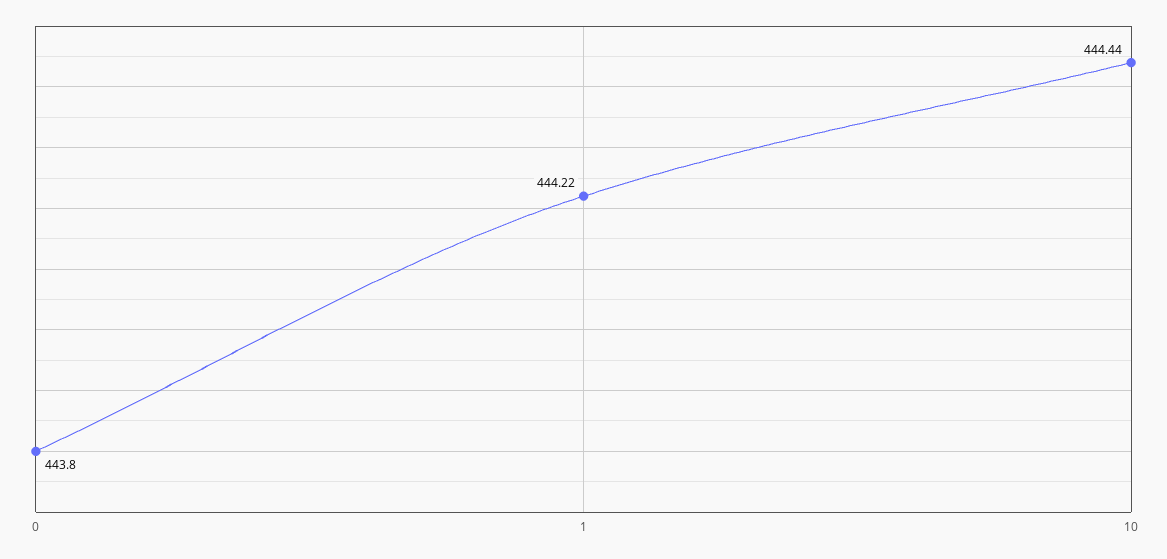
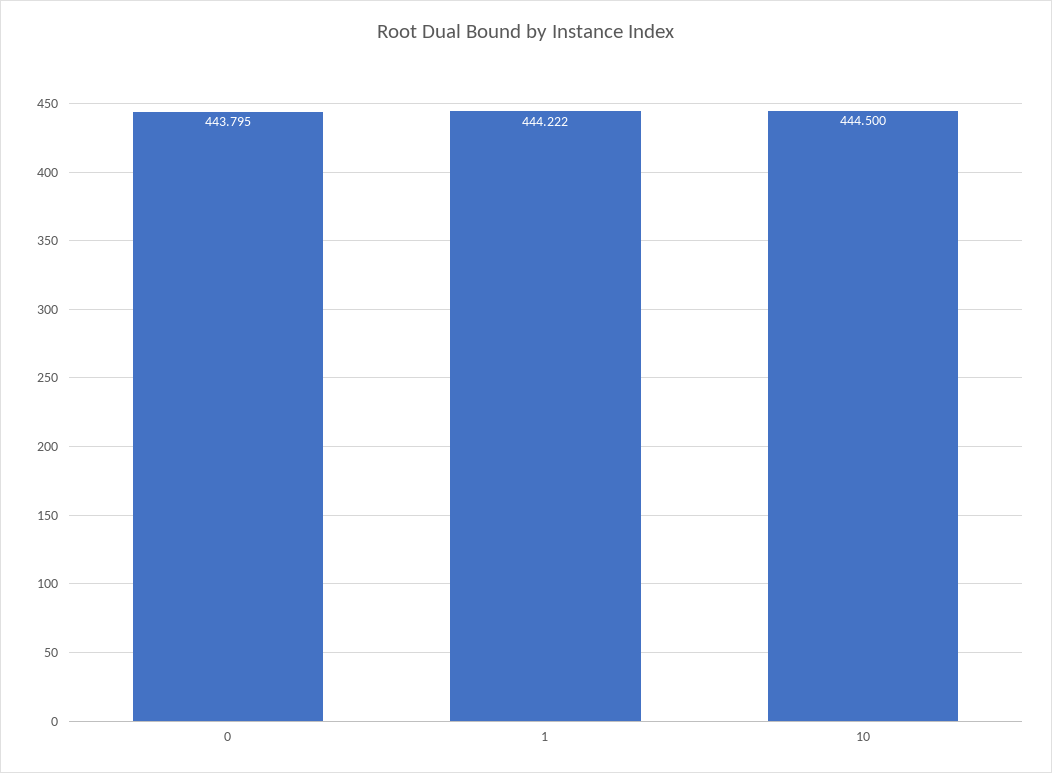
  {
    "0": 443.795,
    "1": 444.222,
-   "10": 444.44
+   "10": 444.5
  }

